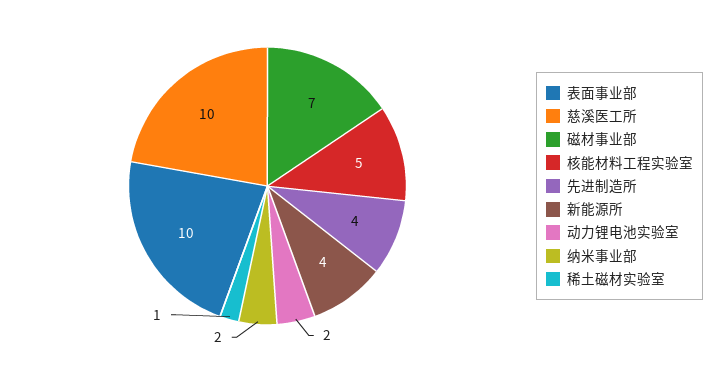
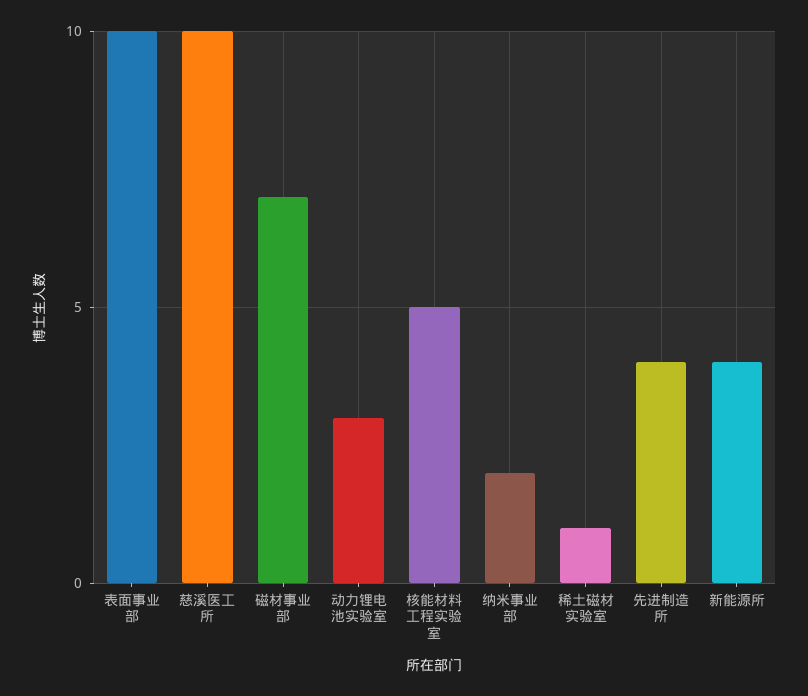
  {
    "表面事业部": 10,
    "慈溪医工所": 10,
    "磁材事业部": 7,
    "核能材料工程实验室": 5,
    "先进制造所": 4,
    "新能源所": 4,
-   "动力锂电池实验室": 2,
+   "动力锂电池实验室": 3,
    "纳米事业部": 2,
    "稀土磁材实验室": 1
  }

